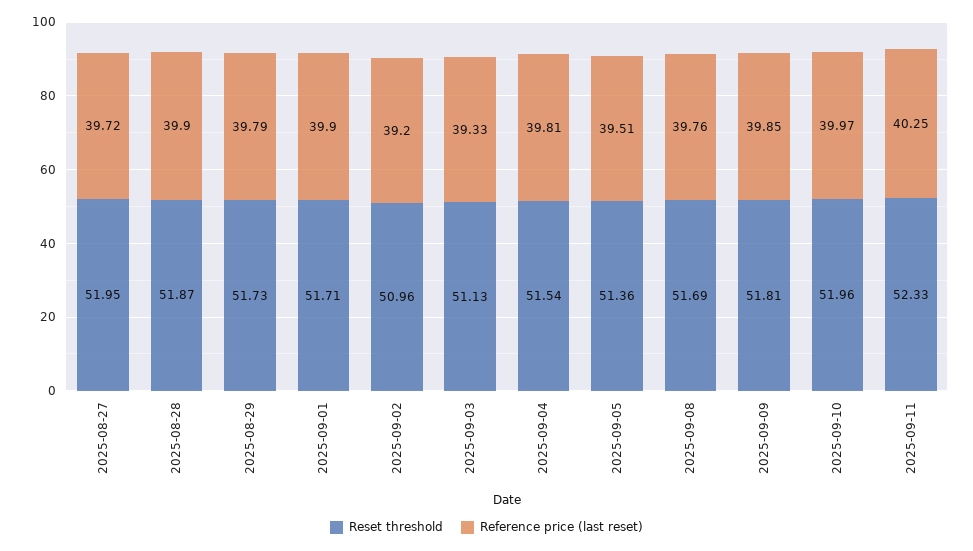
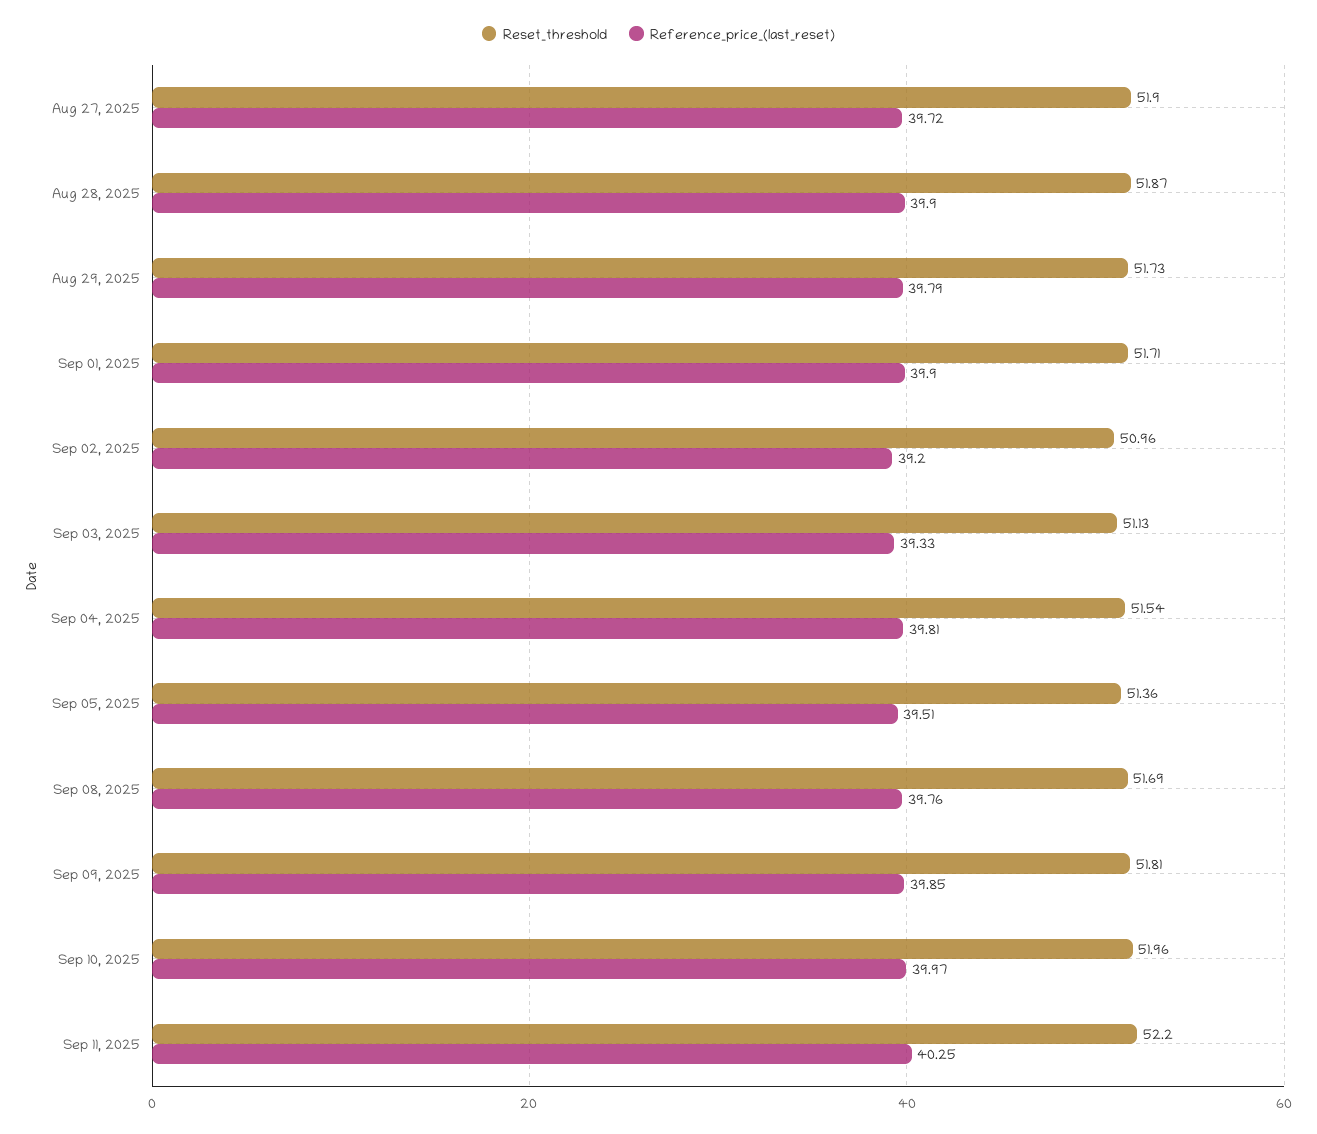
  {
    "Reset threshold": {
-     "2025-08-27": 51.95,
+     "2025-08-27": 51.9,
      "2025-08-28": 51.87,
      "2025-08-29": 51.73,
      "2025-09-01": 51.71,
      "2025-09-02": 50.96,
      "2025-09-03": 51.13,
      "2025-09-04": 51.54,
      "2025-09-05": 51.36,
      "2025-09-08": 51.69,
      "2025-09-09": 51.81,
      "2025-09-10": 51.96,
-     "2025-09-11": 52.33
+     "2025-09-11": 52.2
    },
    "Reference price (last reset)": {
      "2025-08-27": 39.72,
      "2025-08-28": 39.9,
      "2025-08-29": 39.79,
      "2025-09-01": 39.9,
      "2025-09-02": 39.2,
      "2025-09-03": 39.33,
      "2025-09-04": 39.81,
      "2025-09-05": 39.51,
      "2025-09-08": 39.76,
      "2025-09-09": 39.85,
      "2025-09-10": 39.97,
      "2025-09-11": 40.25
    }
  }

